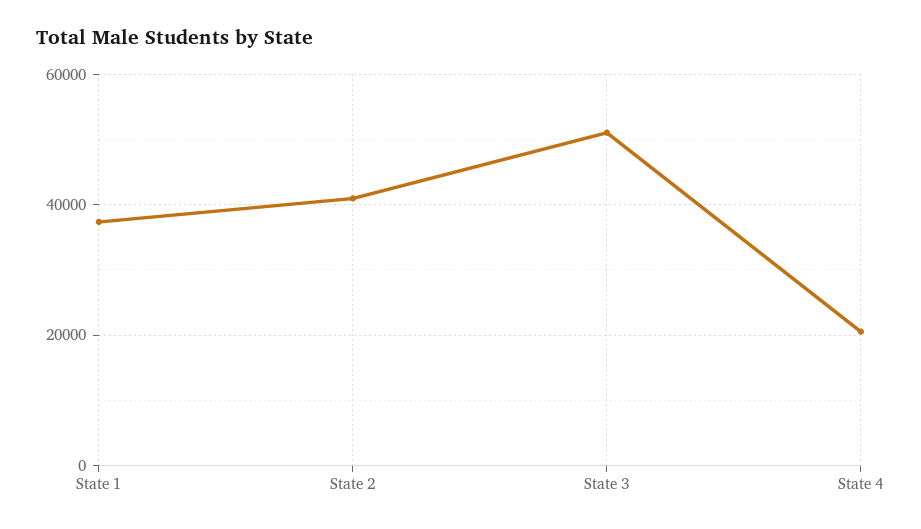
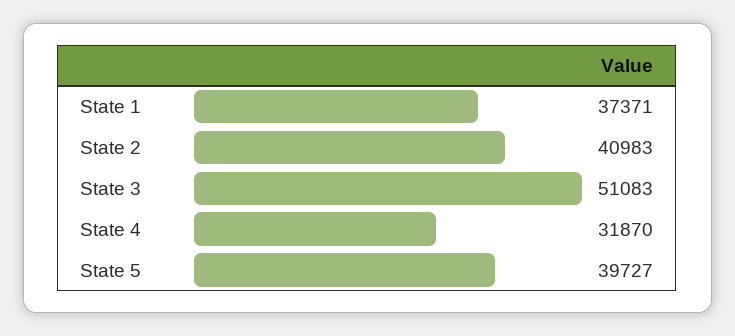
  {
    "State 1": 37371,
    "State 2": 40983,
    "State 3": 51083,
-   "State 4": 20000
+   "State 4": 31870,
+   "State 5": 39727
  }

